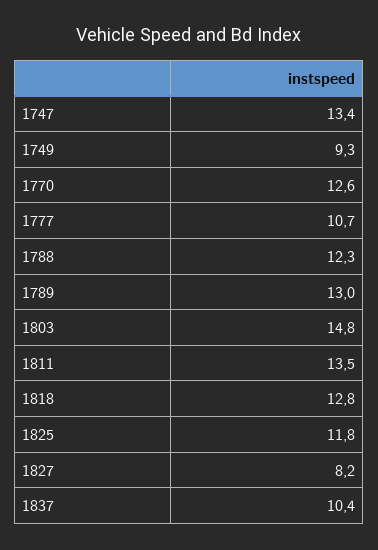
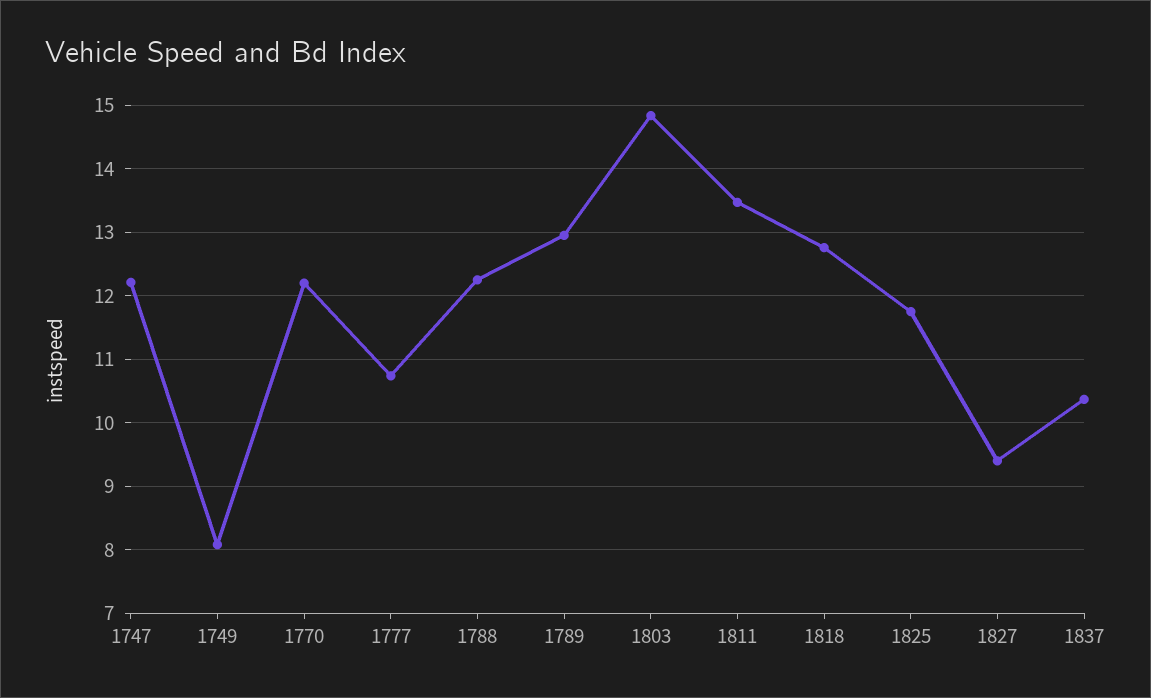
  {
-   "1747": 13.4,
+   "1747": 12.2,
-   "1749": 9.3,
+   "1749": 8.1,
-   "1770": 12.6,
+   "1770": 12.2,
    "1777": 10.7,
    "1788": 12.3,
    "1789": 13,
    "1803": 14.8,
    "1811": 13.5,
    "1818": 12.8,
    "1825": 11.8,
-   "1827": 8.2,
+   "1827": 9.4,
    "1837": 10.4
  }

